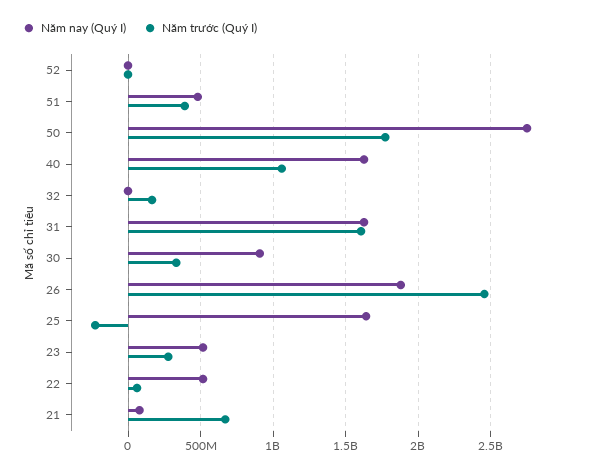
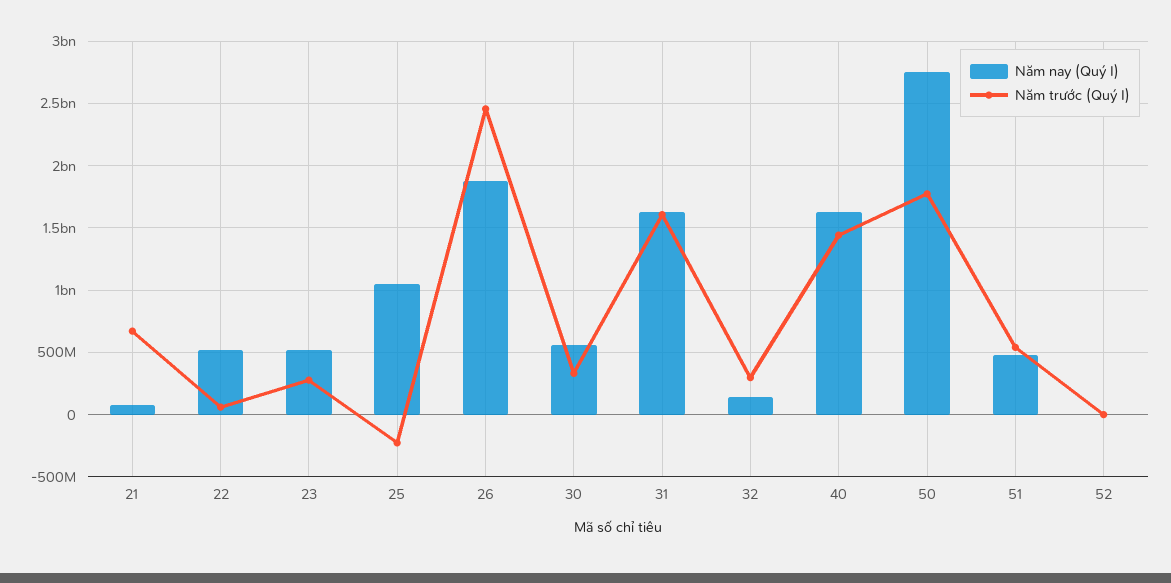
  {
    "Năm nay (Quý I)": {
      "52": 0,
      "51": 500000000,
      "50": 2750000000,
      "40": 1650000000,
-     "32": 0,
+     "32": 150000000,
      "31": 1650000000,
-     "30": 900000000,
+     "30": 550000000,
      "26": 1900000000,
-     "25": 1650000000,
+     "25": 1050000000,
      "23": 500000000,
      "22": 500000000,
      "21": 100000000
    },
    "Năm trước (Quý I)": {
      "52": 0,
-     "51": 400000000,
+     "51": 550000000,
      "50": 1750000000,
-     "40": 1050000000,
+     "40": 1450000000,
-     "32": 150000000,
+     "32": 300000000,
      "31": 1600000000,
      "30": 350000000,
      "26": 2450000000,
      "25": -250000000,
      "23": 300000000,
      "22": 50000000,
      "21": 650000000
    }
  }

